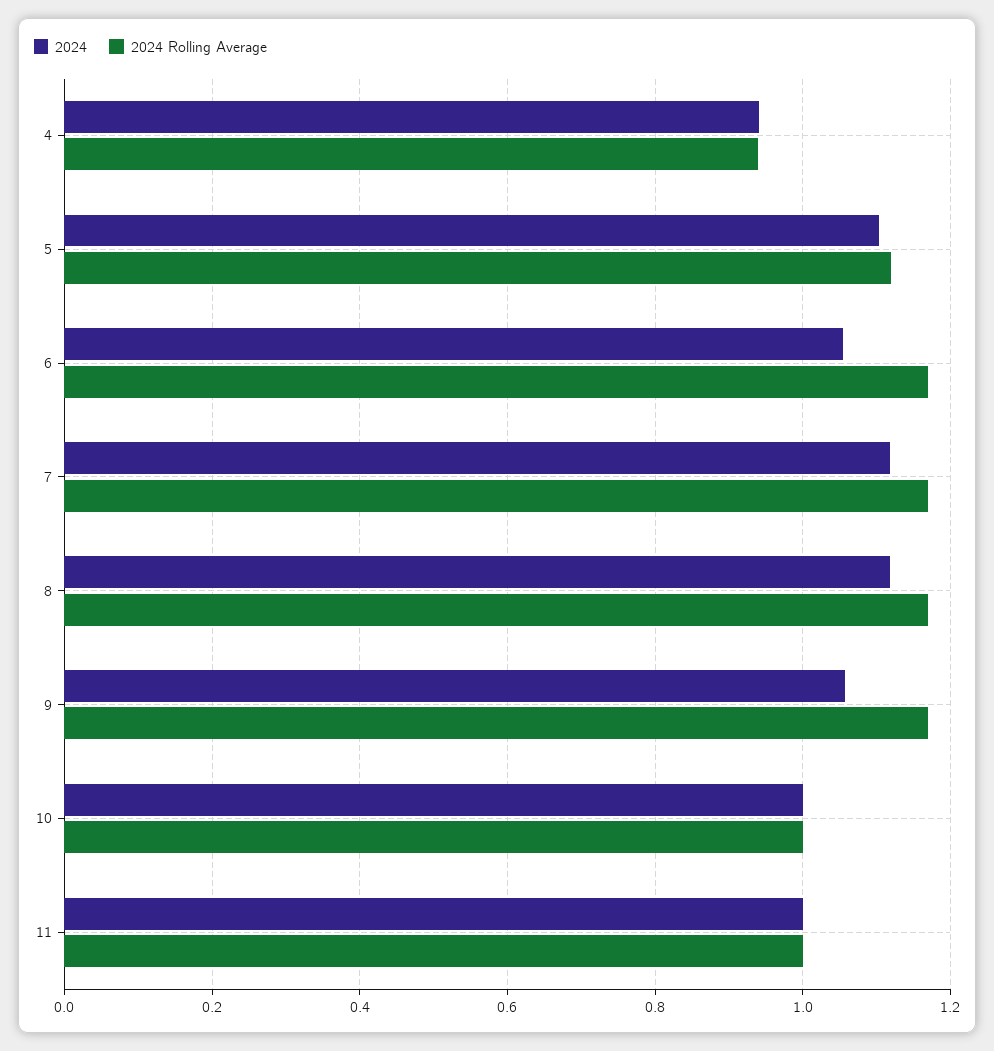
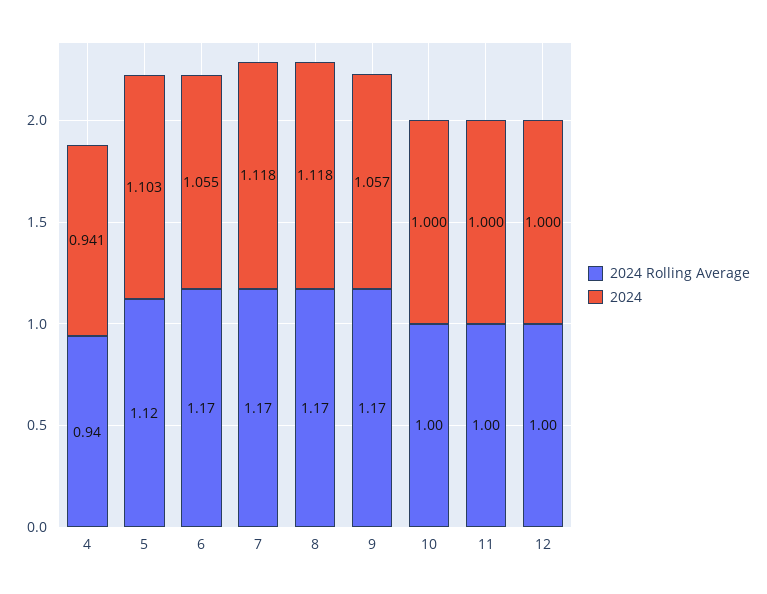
  {
    "2024": {
      "4": 0.941,
      "5": 1.103,
      "6": 1.055,
      "7": 1.118,
      "8": 1.118,
      "9": 1.057,
      "10": 1,
-     "11": 1
+     "11": 1,
+     "12": 1
    },
    "2024 Rolling Average": {
      "4": 0.94,
      "5": 1.12,
      "6": 1.17,
      "7": 1.17,
      "8": 1.17,
      "9": 1.17,
      "10": 1,
-     "11": 1
+     "11": 1,
+     "12": 1
    }
  }

